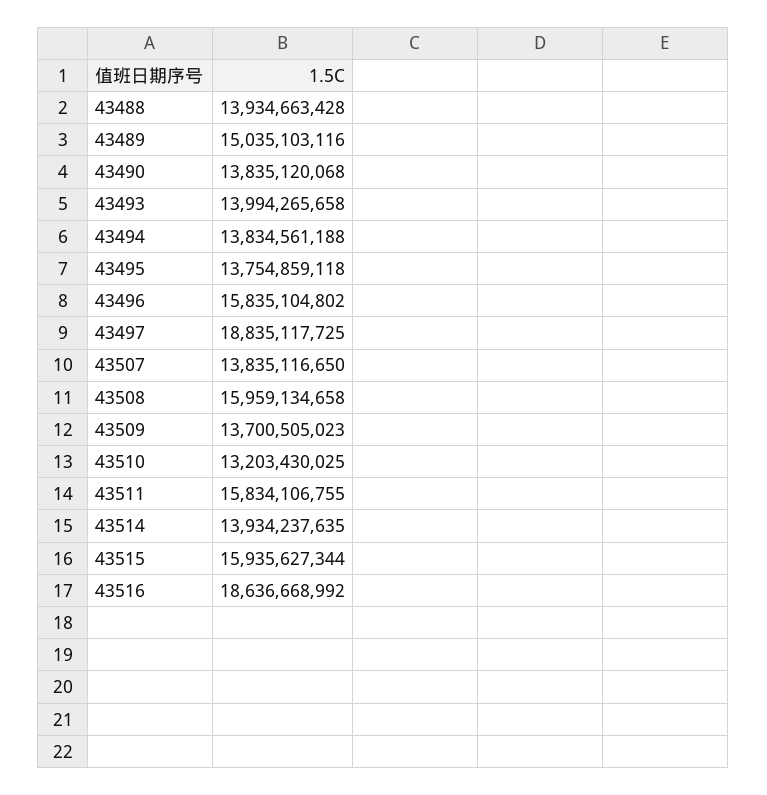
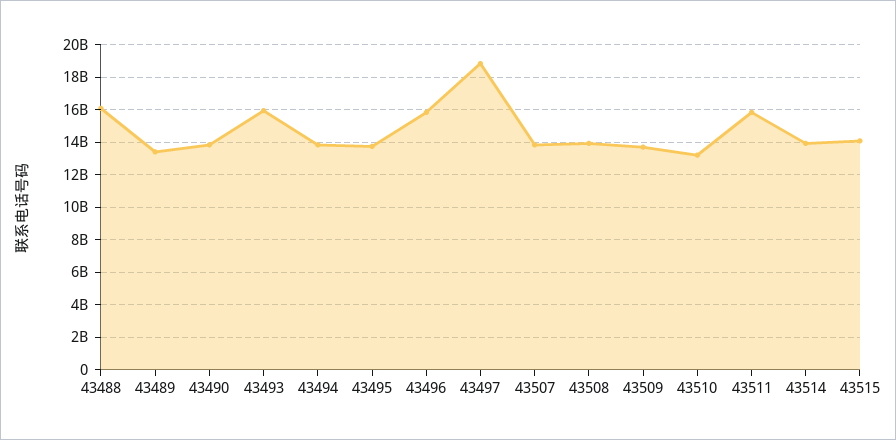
  {
-   "43488": 13934663428,
+   "43488": 16000000000,
-   "43489": 15035103116,
+   "43489": 13500000000,
    "43490": 13835120068,
-   "43493": 13994265658,
+   "43493": 16000000000,
    "43494": 13834561188,
    "43495": 13754859118,
    "43496": 15835104802,
    "43497": 18835117725,
    "43507": 13835116650,
-   "43508": 15959134658,
+   "43508": 14000000000,
    "43509": 13700505023,
    "43510": 13203430025,
    "43511": 15834106755,
    "43514": 13934237635,
-   "43515": 15935627344,
+   "43515": 14000000000
-   "43516": 18636668992
  }

